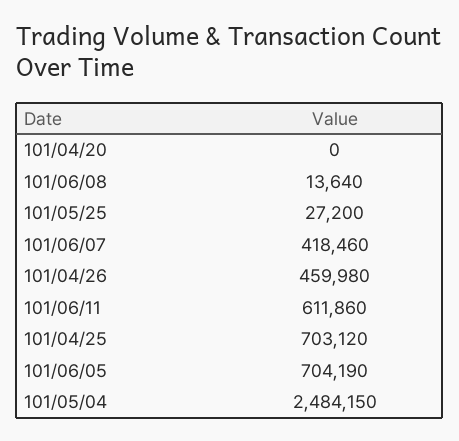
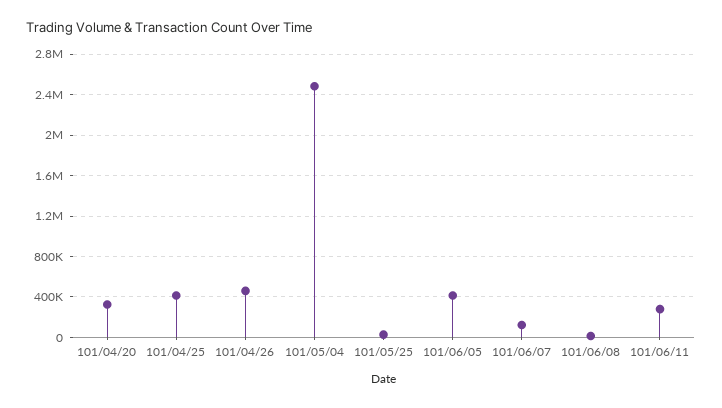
  {
-   "101/04/20": 0,
+   "101/04/20": 300000,
    "101/06/08": 13640,
    "101/05/25": 27200,
-   "101/06/07": 418460,
+   "101/06/07": 100000,
    "101/04/26": 459980,
-   "101/06/11": 611860,
+   "101/06/11": 300000,
-   "101/04/25": 703120,
+   "101/04/25": 400000,
-   "101/06/05": 704190,
+   "101/06/05": 400000,
    "101/05/04": 2484150
  }

